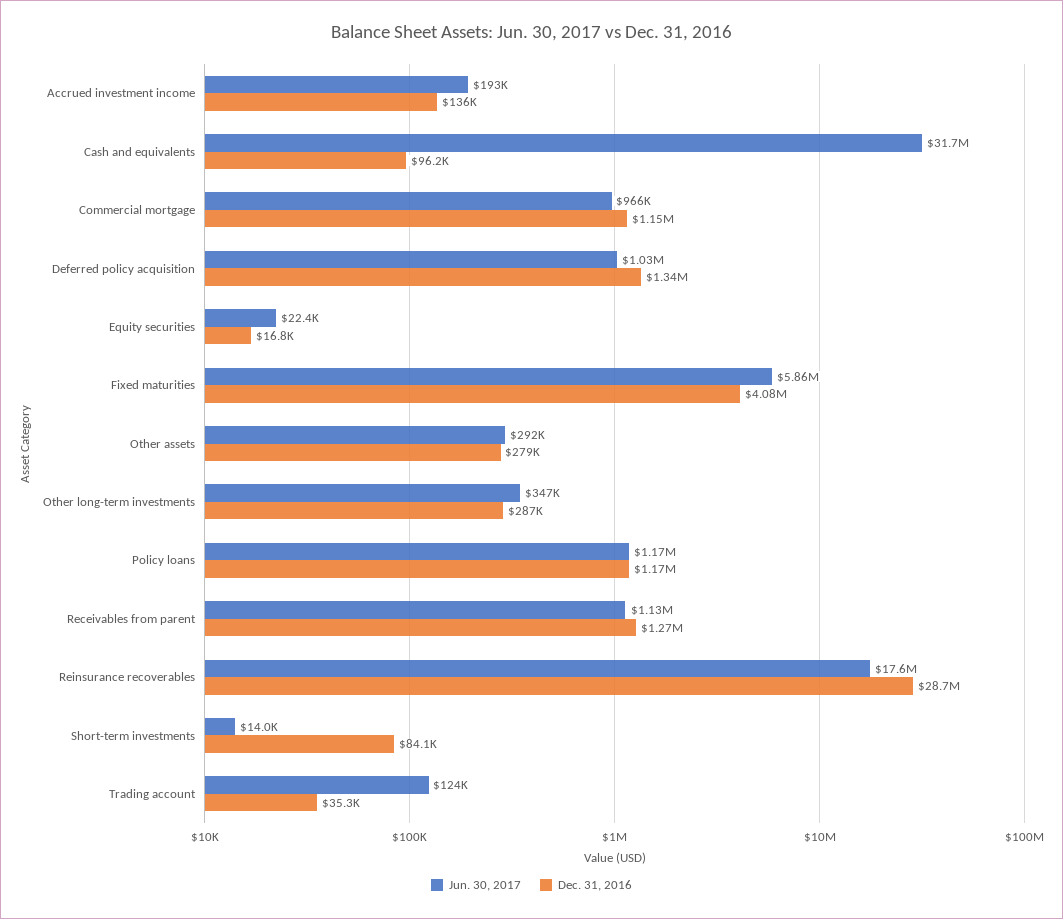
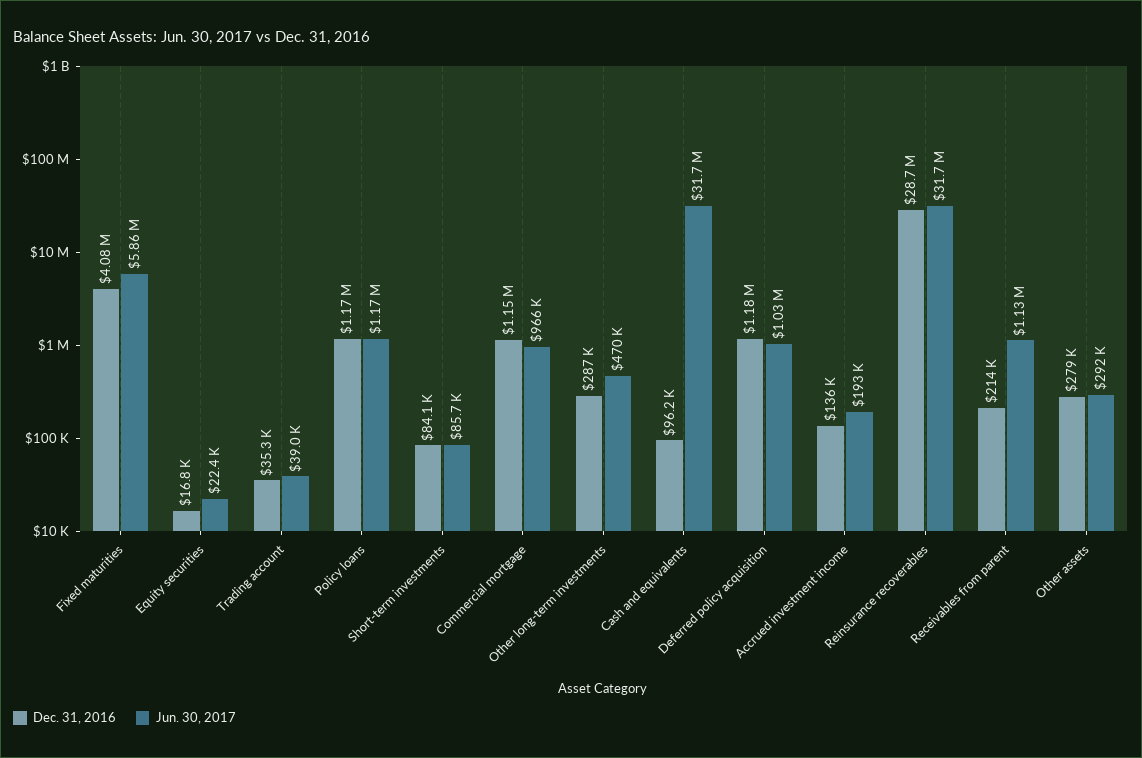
  {
    "Jun. 30, 2017": {
      "Accrued investment income": 193000,
      "Cash and equivalents": 31700000,
      "Commercial mortgage": 966000,
      "Deferred policy acquisition": 1030000,
      "Equity securities": 22400,
      "Fixed maturities": 5860000,
      "Other assets": 292000,
-     "Other long-term investments": 347000,
+     "Other long-term investments": 470000,
      "Policy loans": 1170000,
      "Receivables from parent": 1130000,
-     "Reinsurance recoverables": 17600000,
+     "Reinsurance recoverables": 31700000,
-     "Short-term investments": 14000,
+     "Short-term investments": 85700,
-     "Trading account": 124000
+     "Trading account": 39000
    },
    "Dec. 31, 2016": {
      "Accrued investment income": 136000,
      "Cash and equivalents": 96200,
      "Commercial mortgage": 1150000,
-     "Deferred policy acquisition": 1340000,
+     "Deferred policy acquisition": 1180000,
      "Equity securities": 16800,
      "Fixed maturities": 4080000,
      "Other assets": 279000,
      "Other long-term investments": 287000,
      "Policy loans": 1170000,
-     "Receivables from parent": 1270000,
+     "Receivables from parent": 214000,
      "Reinsurance recoverables": 28700000,
      "Short-term investments": 84100,
      "Trading account": 35300
    }
  }

